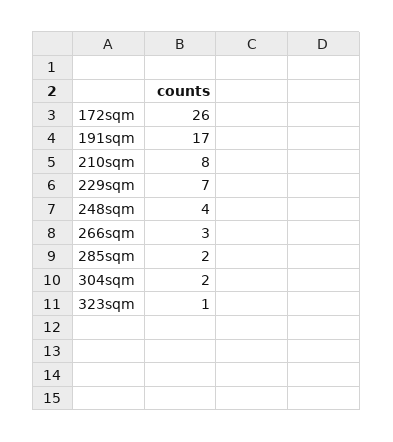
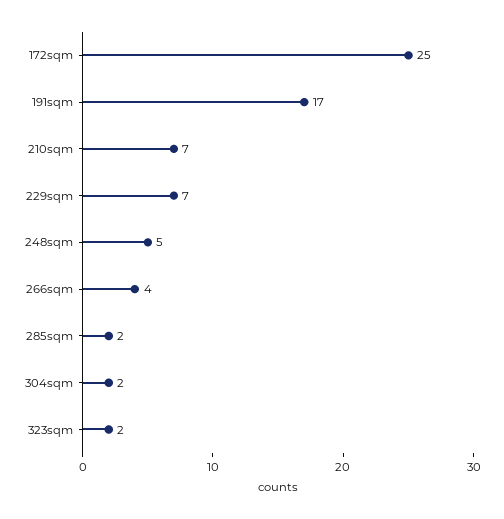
  {
-   "172sqm": 26,
+   "172sqm": 25,
    "191sqm": 17,
-   "210sqm": 8,
+   "210sqm": 7,
    "229sqm": 7,
-   "248sqm": 4,
+   "248sqm": 5,
-   "266sqm": 3,
+   "266sqm": 4,
    "285sqm": 2,
    "304sqm": 2,
-   "323sqm": 1
+   "323sqm": 2
  }

